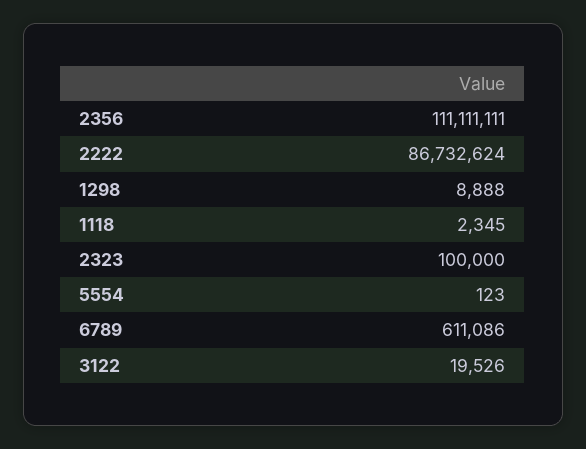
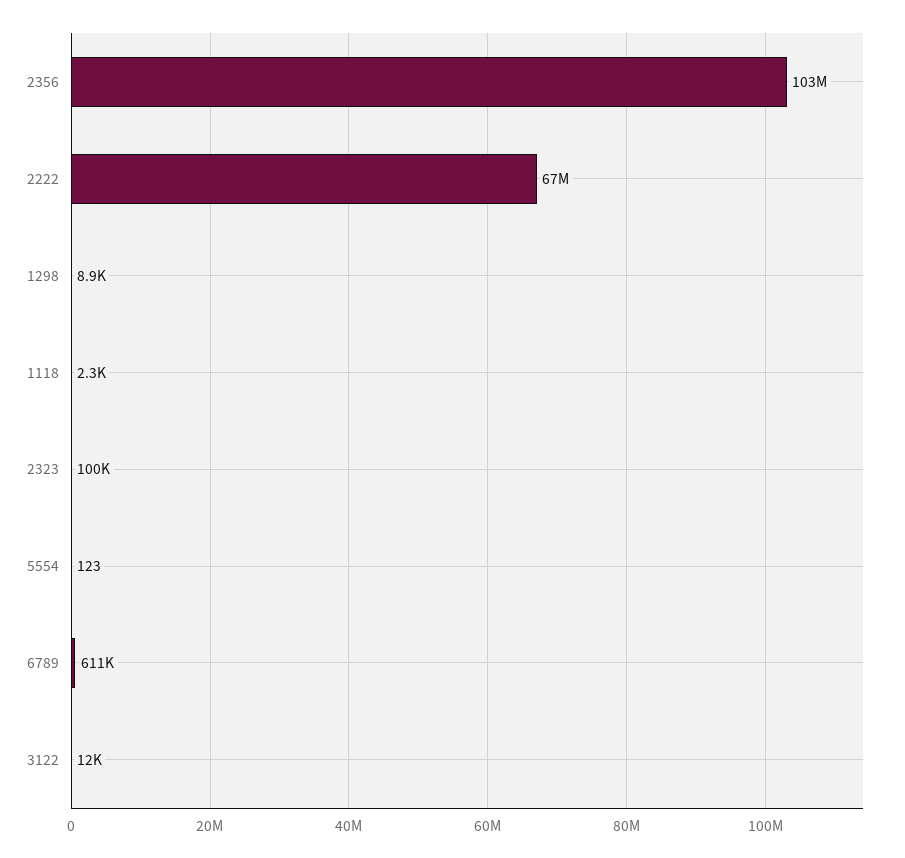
  {
-   "2356": 111111111,
+   "2356": 103000000,
-   "2222": 86732624,
+   "2222": 67000000,
    "1298": 8888,
    "1118": 2345,
    "2323": 100000,
    "5554": 123,
    "6789": 611086,
-   "3122": 19526
+   "3122": 12000
  }

